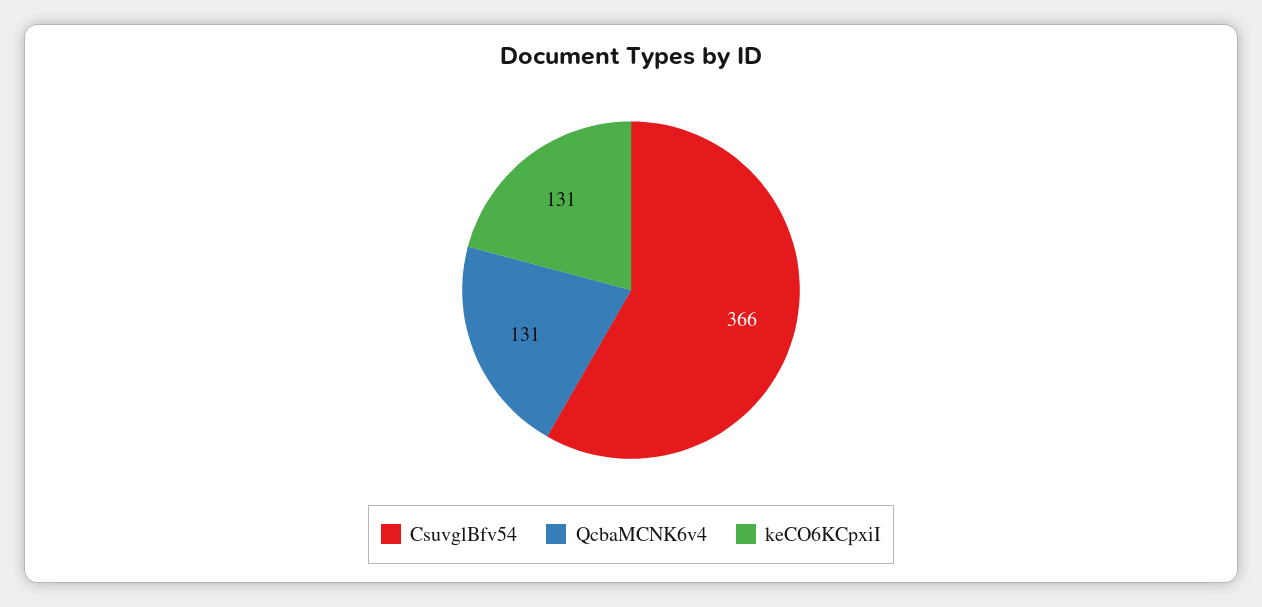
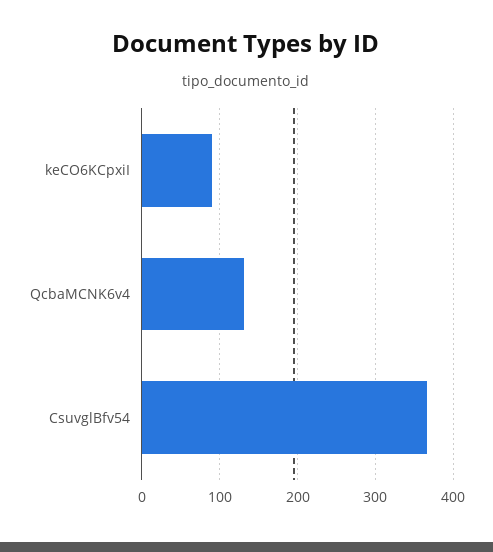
  {
    "CsuvglBfv54": 366,
    "QcbaMCNK6v4": 131,
-   "keCO6KCpxiI": 131
+   "keCO6KCpxiI": 90
  }

